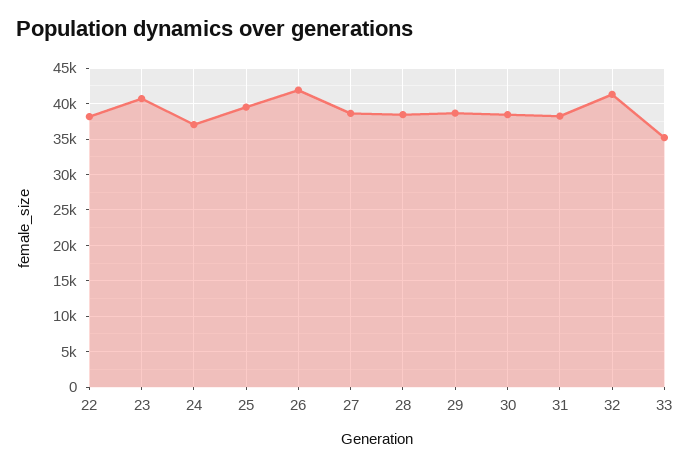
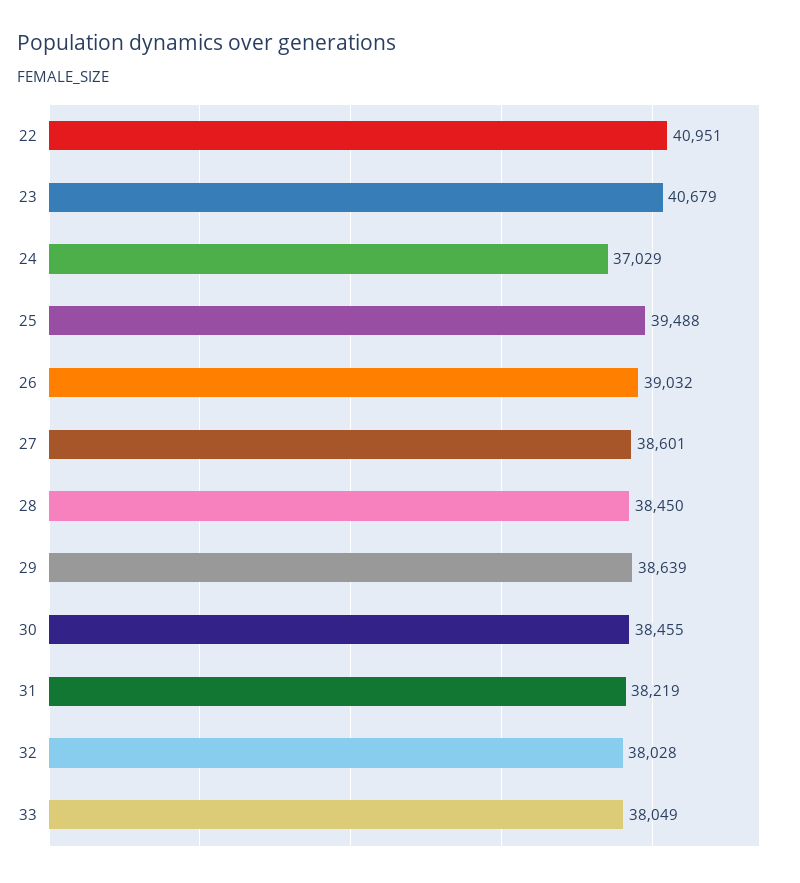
  {
-   "22": 38000,
+   "22": 40951,
    "23": 40679,
    "24": 37029,
    "25": 39488,
-   "26": 42000,
+   "26": 39032,
    "27": 38601,
    "28": 38450,
    "29": 38639,
    "30": 38455,
    "31": 38219,
-   "32": 41000,
+   "32": 38028,
-   "33": 35000
+   "33": 38049
  }

